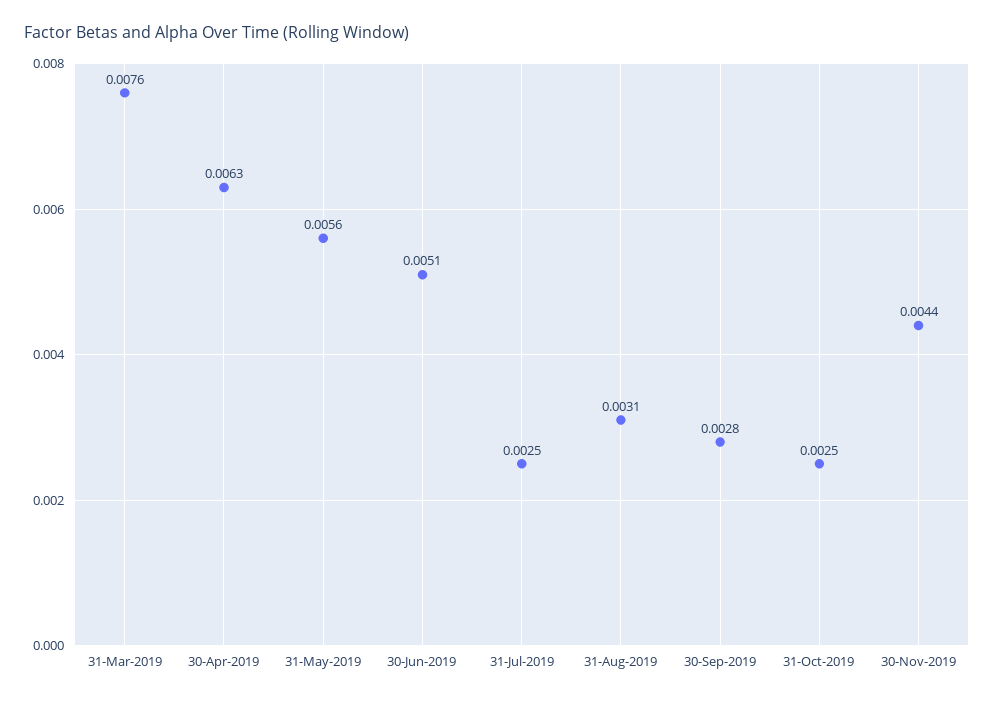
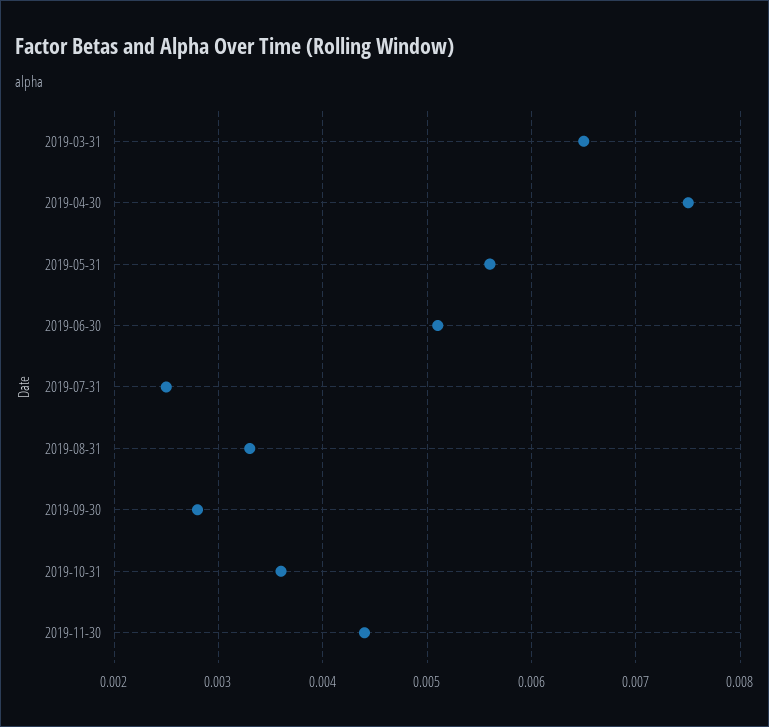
  {
-   "31-Mar-2019": 0.0076,
+   "31-Mar-2019": 0.0065,
-   "30-Apr-2019": 0.0063,
+   "30-Apr-2019": 0.0075,
    "31-May-2019": 0.0056,
    "30-Jun-2019": 0.0051,
    "31-Jul-2019": 0.0025,
-   "31-Aug-2019": 0.0031,
+   "31-Aug-2019": 0.0033,
    "30-Sep-2019": 0.0028,
-   "31-Oct-2019": 0.0025,
+   "31-Oct-2019": 0.0036,
    "30-Nov-2019": 0.0044
  }

